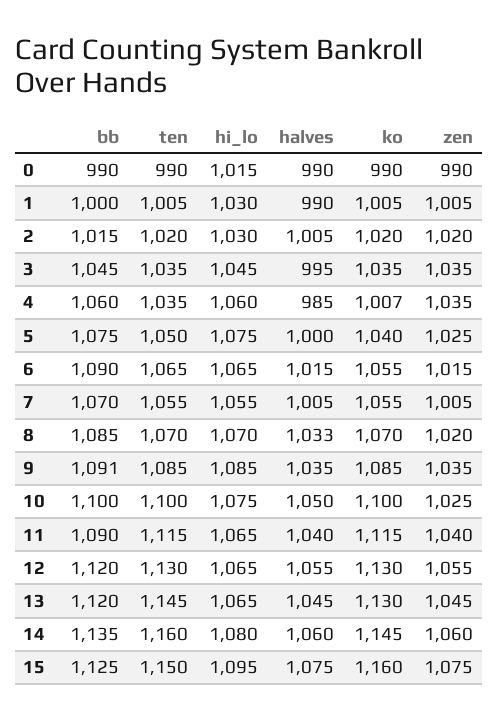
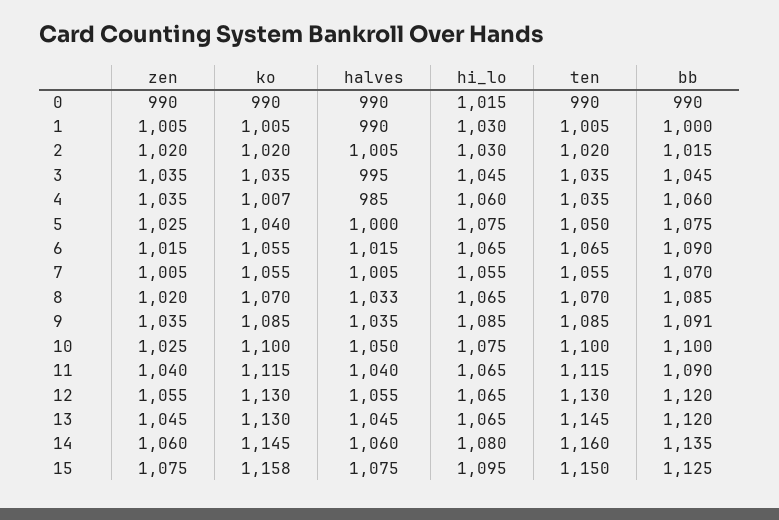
  {
    "bb": {
      "0": 990,
      "1": 1000,
      "2": 1015,
      "3": 1045,
      "4": 1060,
      "5": 1075,
      "6": 1090,
      "7": 1070,
      "8": 1085,
      "9": 1091,
      "10": 1100,
      "11": 1090,
      "12": 1120,
      "13": 1120,
      "14": 1135,
      "15": 1125
    },
    "ten": {
      "0": 990,
      "1": 1005,
      "2": 1020,
      "3": 1035,
      "4": 1035,
      "5": 1050,
      "6": 1065,
      "7": 1055,
      "8": 1070,
      "9": 1085,
      "10": 1100,
      "11": 1115,
      "12": 1130,
      "13": 1145,
      "14": 1160,
      "15": 1150
    },
    "hi_lo": {
      "0": 1015,
      "1": 1030,
      "2": 1030,
      "3": 1045,
      "4": 1060,
      "5": 1075,
      "6": 1065,
      "7": 1055,
-     "8": 1070,
+     "8": 1065,
      "9": 1085,
      "10": 1075,
      "11": 1065,
      "12": 1065,
      "13": 1065,
      "14": 1080,
      "15": 1095
    },
    "halves": {
      "0": 990,
      "1": 990,
      "2": 1005,
      "3": 995,
      "4": 985,
      "5": 1000,
      "6": 1015,
      "7": 1005,
      "8": 1033,
      "9": 1035,
      "10": 1050,
      "11": 1040,
      "12": 1055,
      "13": 1045,
      "14": 1060,
      "15": 1075
    },
    "ko": {
      "0": 990,
      "1": 1005,
      "2": 1020,
      "3": 1035,
      "4": 1007,
      "5": 1040,
      "6": 1055,
      "7": 1055,
      "8": 1070,
      "9": 1085,
      "10": 1100,
      "11": 1115,
      "12": 1130,
      "13": 1130,
      "14": 1145,
-     "15": 1160
+     "15": 1158
    },
    "zen": {
      "0": 990,
      "1": 1005,
      "2": 1020,
      "3": 1035,
      "4": 1035,
      "5": 1025,
      "6": 1015,
      "7": 1005,
      "8": 1020,
      "9": 1035,
      "10": 1025,
      "11": 1040,
      "12": 1055,
      "13": 1045,
      "14": 1060,
      "15": 1075
    }
  }

